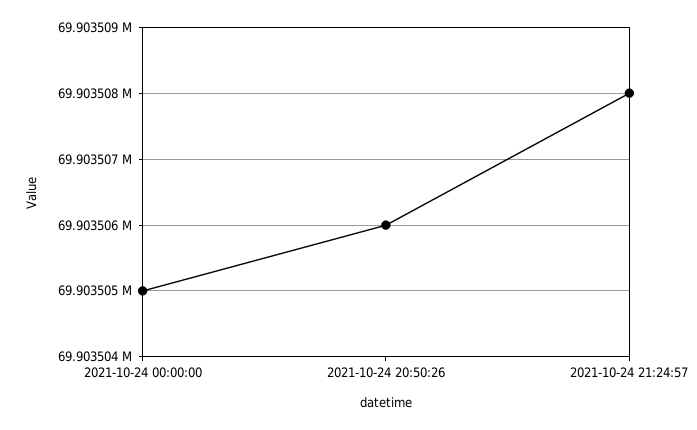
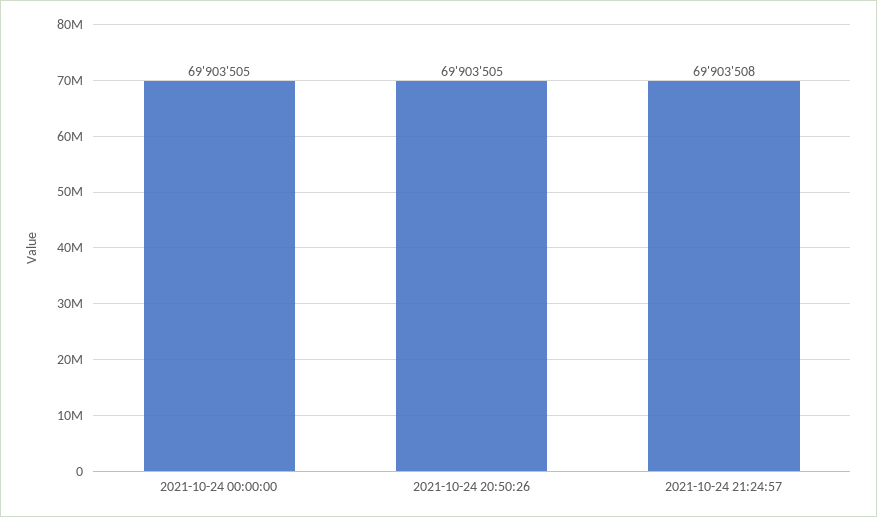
  {
    "2021-10-24 00:00:00": 69903505,
-   "2021-10-24 20:50:26": 69903506,
+   "2021-10-24 20:50:26": 69903505,
    "2021-10-24 21:24:57": 69903508
  }

